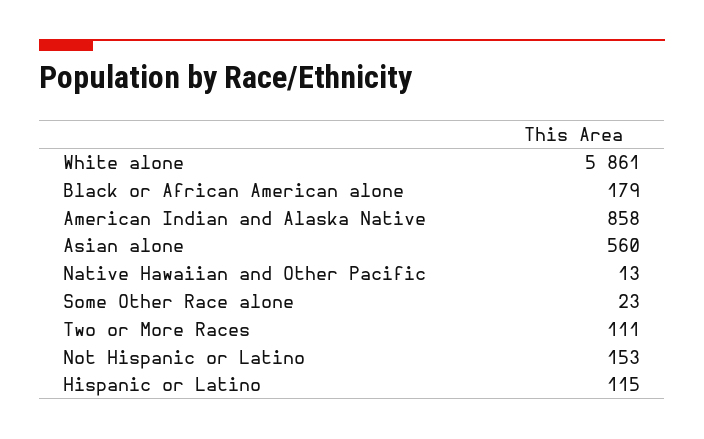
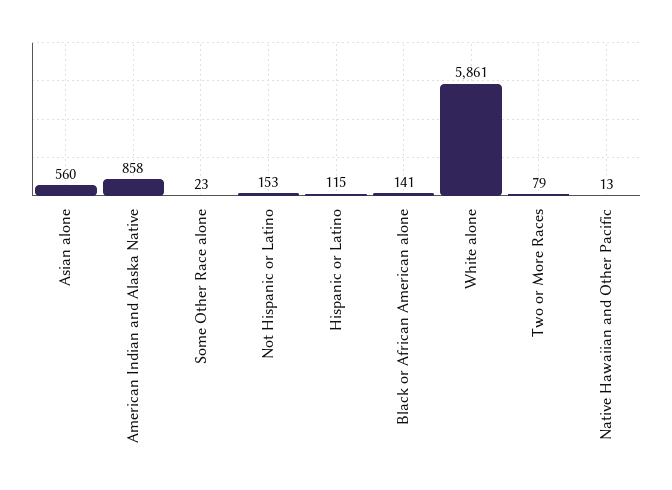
  {
    "White alone": 5861,
-   "Black or African American alone": 179,
+   "Black or African American alone": 141,
    "American Indian and Alaska Native": 858,
    "Asian alone": 560,
    "Native Hawaiian and Other Pacific": 13,
    "Some Other Race alone": 23,
-   "Two or More Races": 111,
+   "Two or More Races": 79,
    "Not Hispanic or Latino": 153,
    "Hispanic or Latino": 115
  }

